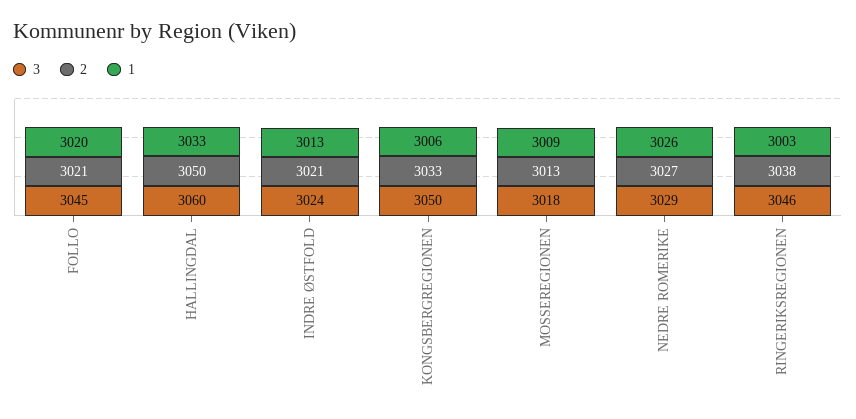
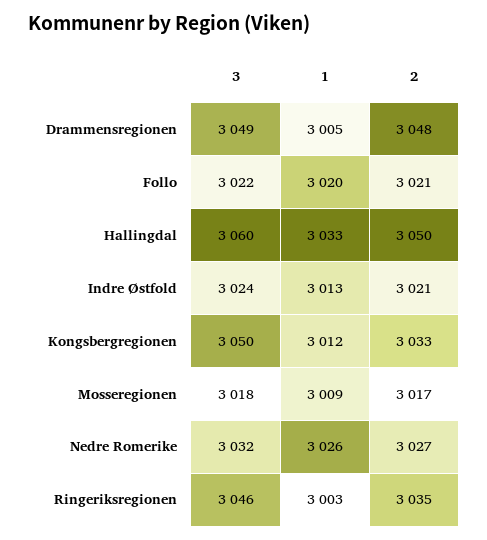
  {
    "3": {
-     "FOLLO": 3045,
+     "FOLLO": 3022,
      "HALLINGDAL": 3060,
      "INDRE ØSTFOLD": 3024,
      "KONGSBERGREGIONEN": 3050,
      "MOSSEREGIONEN": 3018,
-     "NEDRE ROMERIKE": 3029,
+     "NEDRE ROMERIKE": 3032,
-     "RINGERIKSREGIONEN": 3046
+     "RINGERIKSREGIONEN": 3046,
+     "Drammensregionen": 3049
    },
    "2": {
      "FOLLO": 3021,
      "HALLINGDAL": 3050,
      "INDRE ØSTFOLD": 3021,
      "KONGSBERGREGIONEN": 3033,
-     "MOSSEREGIONEN": 3013,
+     "MOSSEREGIONEN": 3017,
      "NEDRE ROMERIKE": 3027,
-     "RINGERIKSREGIONEN": 3038
+     "RINGERIKSREGIONEN": 3035,
+     "Drammensregionen": 3048
    },
    "1": {
      "FOLLO": 3020,
      "HALLINGDAL": 3033,
      "INDRE ØSTFOLD": 3013,
-     "KONGSBERGREGIONEN": 3006,
+     "KONGSBERGREGIONEN": 3012,
      "MOSSEREGIONEN": 3009,
      "NEDRE ROMERIKE": 3026,
-     "RINGERIKSREGIONEN": 3003
+     "RINGERIKSREGIONEN": 3003,
+     "Drammensregionen": 3005
    }
  }

